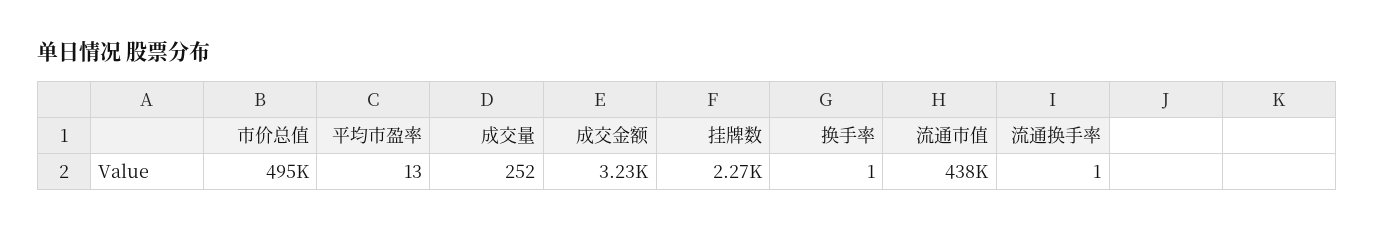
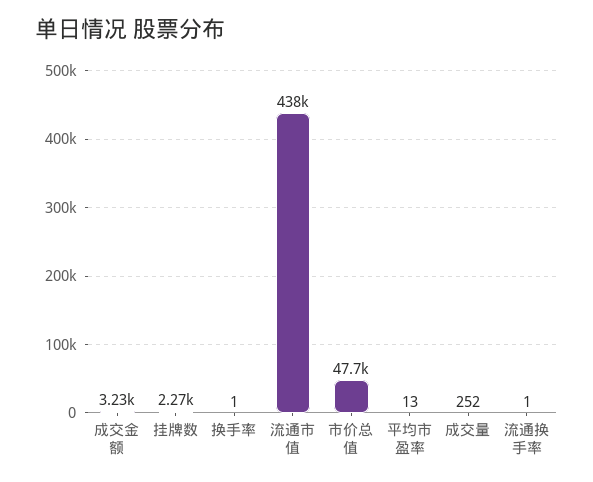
  {
-   "市价总值": 495000,
+   "市价总值": 47700,
    "平均市盈率": 13,
    "成交量": 252,
    "成交金额": 3230,
    "挂牌数": 2270,
    "换手率": 1,
    "流通市值": 438000,
    "流通换手率": 1
  }

